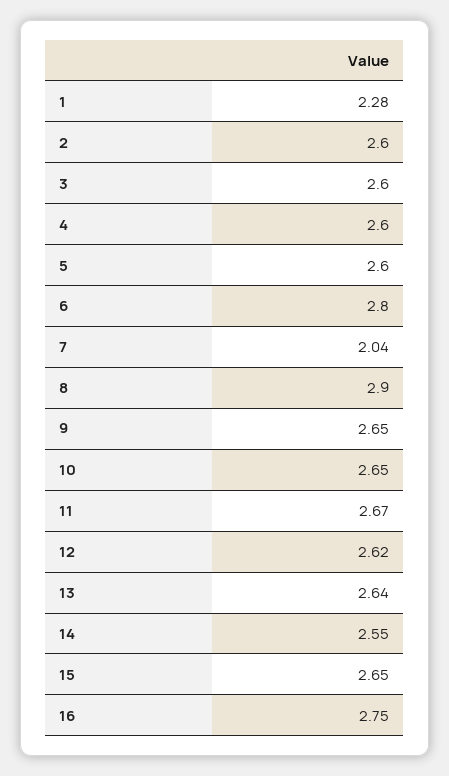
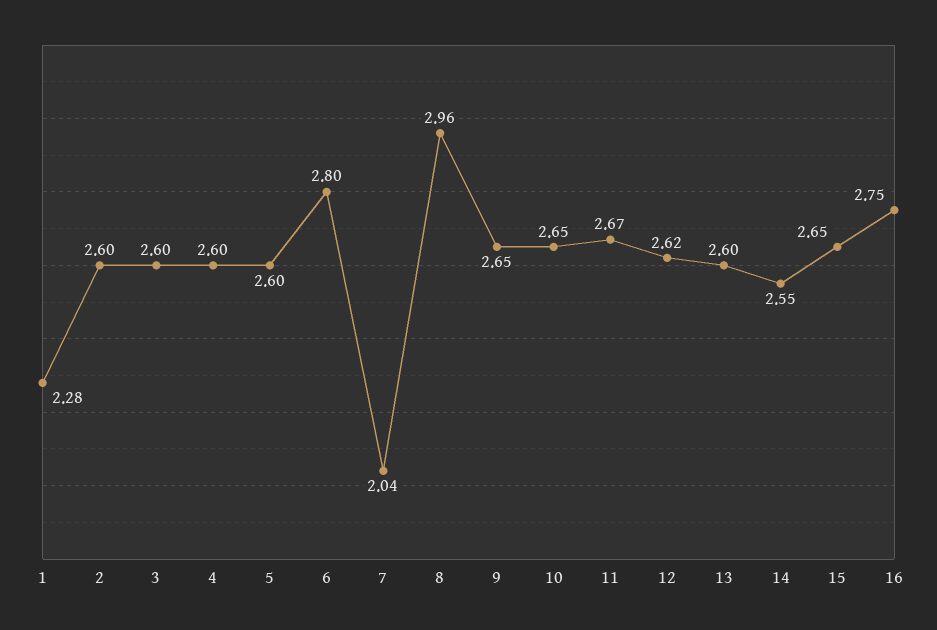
  {
    "1": 2.28,
    "2": 2.6,
    "3": 2.6,
    "4": 2.6,
    "5": 2.6,
    "6": 2.8,
    "7": 2.04,
-   "8": 2.9,
+   "8": 2.96,
    "9": 2.65,
    "10": 2.65,
    "11": 2.67,
    "12": 2.62,
-   "13": 2.64,
+   "13": 2.6,
    "14": 2.55,
    "15": 2.65,
    "16": 2.75
  }

